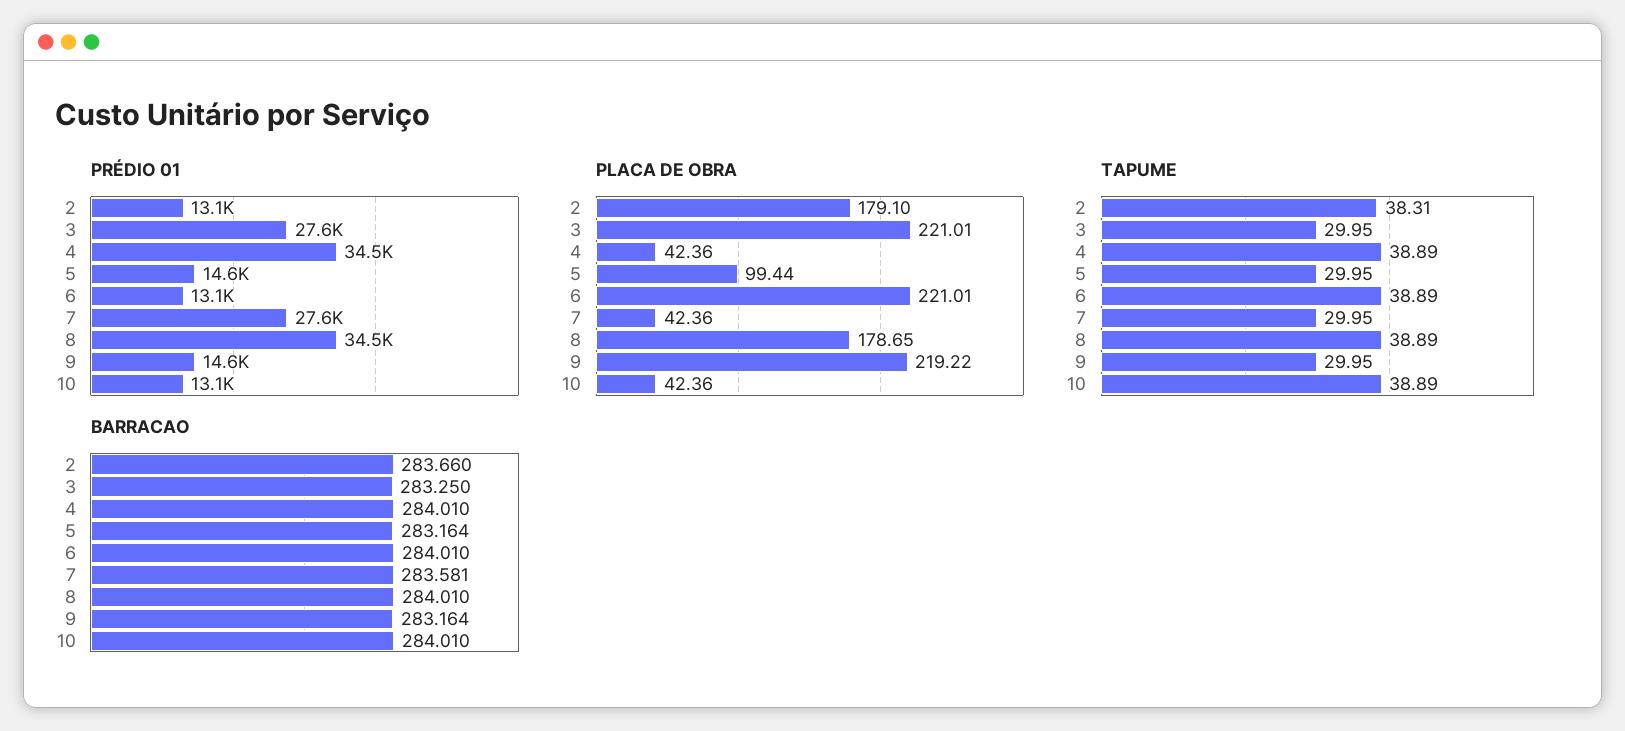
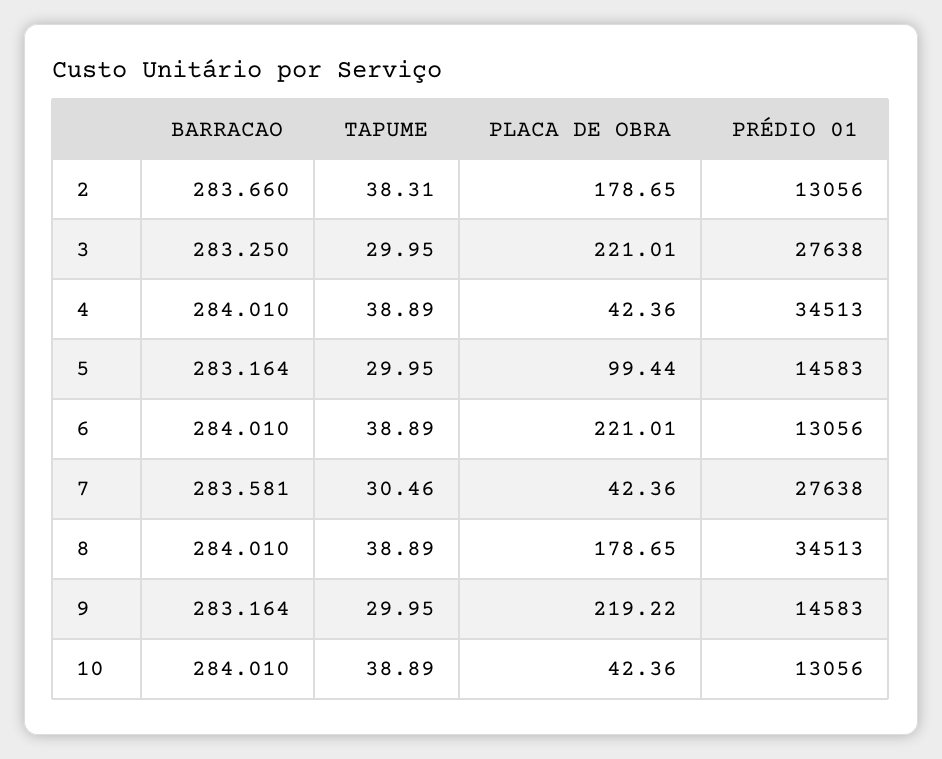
  {
    "PRÉDIO 01": {
      "2": 13056,
      "3": 27638,
      "4": 34513,
      "5": 14583,
      "6": 13056,
      "7": 27638,
      "8": 34513,
      "9": 14583,
      "10": 13056
    },
    "PLACA DE OBRA": {
-     "2": 179.1,
+     "2": 178.65,
      "3": 221.01,
      "4": 42.36,
      "5": 99.44,
      "6": 221.01,
      "7": 42.36,
      "8": 178.65,
      "9": 219.22,
      "10": 42.36
    },
    "TAPUME": {
      "2": 38.31,
      "3": 29.95,
      "4": 38.89,
      "5": 29.95,
      "6": 38.89,
-     "7": 29.95,
+     "7": 30.46,
      "8": 38.89,
      "9": 29.95,
      "10": 38.89
    },
    "BARRACAO": {
      "2": 283.66,
      "3": 283.25,
      "4": 284.01,
      "5": 283.164,
      "6": 284.01,
      "7": 283.581,
      "8": 284.01,
      "9": 283.164,
      "10": 284.01
    }
  }

